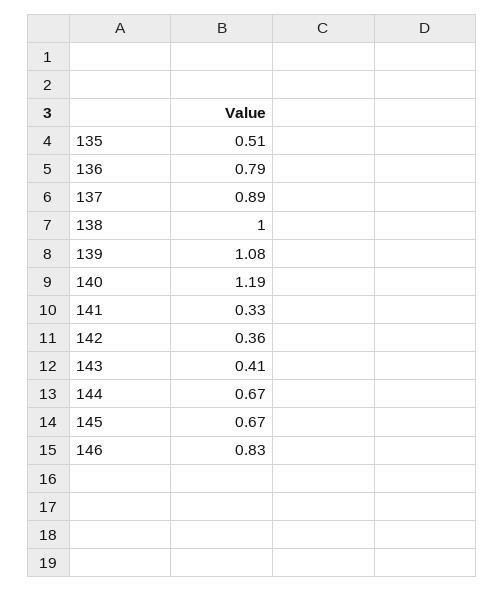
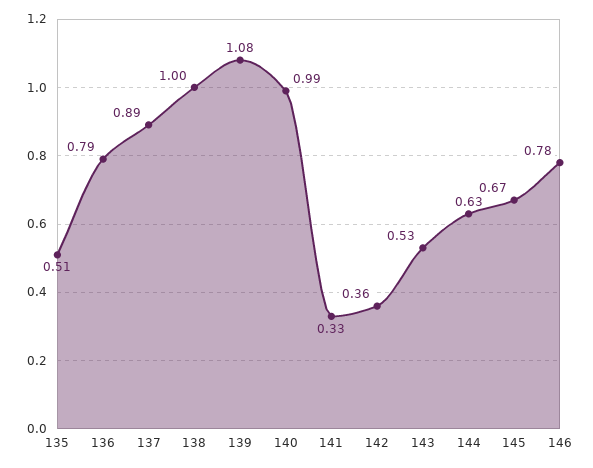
  {
    "135": 0.51,
    "136": 0.79,
    "137": 0.89,
    "138": 1,
    "139": 1.08,
-   "140": 1.19,
+   "140": 0.99,
    "141": 0.33,
    "142": 0.36,
-   "143": 0.41,
+   "143": 0.53,
-   "144": 0.67,
+   "144": 0.63,
    "145": 0.67,
-   "146": 0.83
+   "146": 0.78
  }

